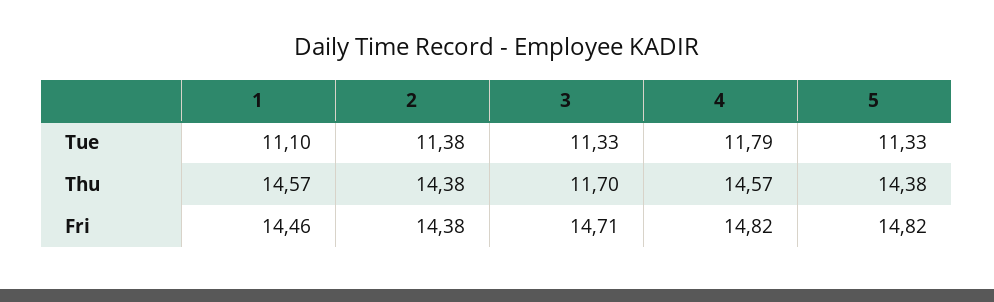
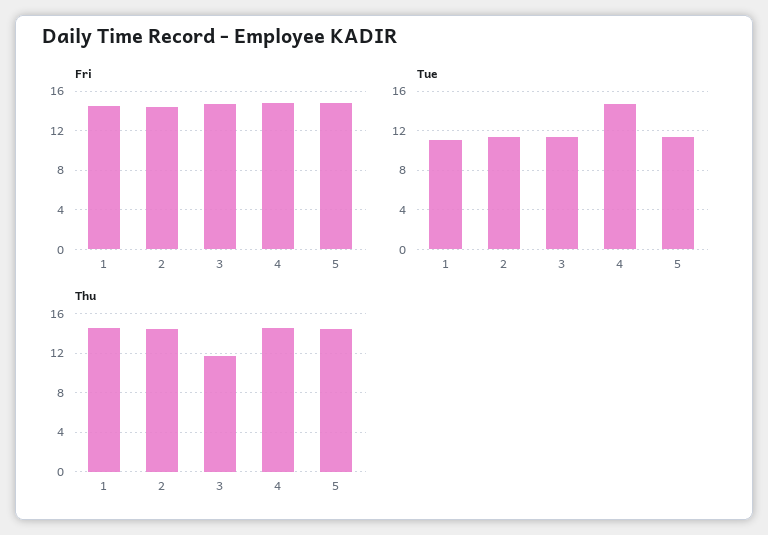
  {
    "Tue": {
      "1": 11.1,
      "2": 11.38,
      "3": 11.33,
-     "4": 11.79,
+     "4": 15,
      "5": 11.33
    },
    "Thu": {
      "1": 14.57,
      "2": 14.38,
      "3": 11.7,
      "4": 14.57,
      "5": 14.38
    },
    "Fri": {
      "1": 14.46,
      "2": 14.38,
      "3": 14.71,
      "4": 14.82,
      "5": 14.82
    }
  }

